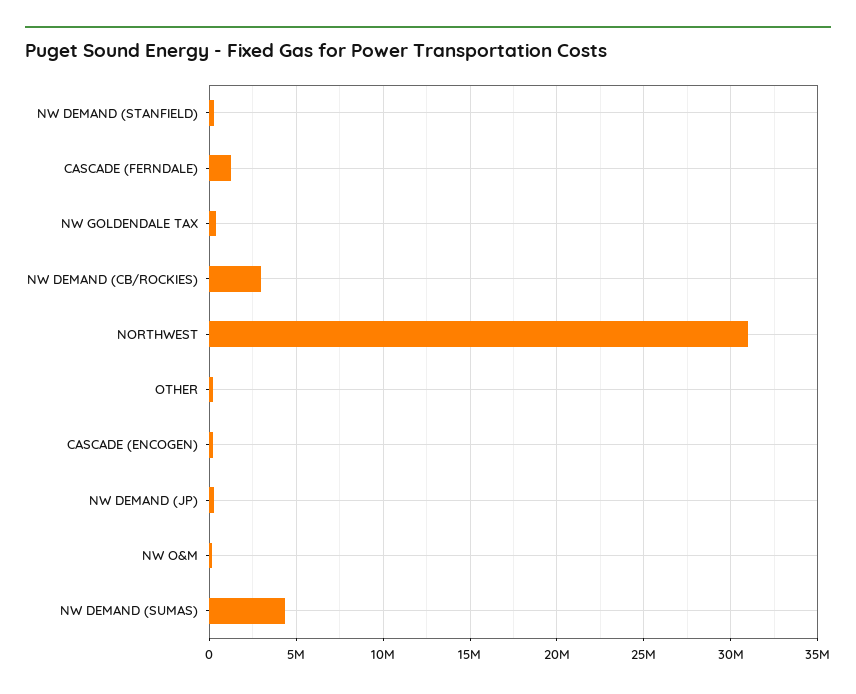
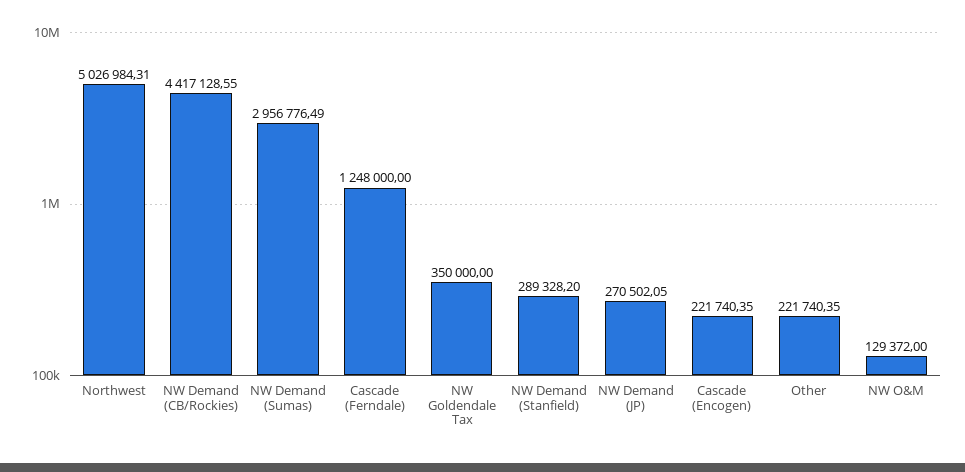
  {
    "NW DEMAND (STANFIELD)": 289328.2,
    "CASCADE (FERNDALE)": 1248000,
    "NW GOLDENDALE TAX": 350000,
-   "NW DEMAND (CB/ROCKIES)": 3000000,
+   "NW DEMAND (CB/ROCKIES)": 4417128.55,
-   "NORTHWEST": 31000000,
+   "NORTHWEST": 5026984.31,
    "OTHER": 221740.35,
    "CASCADE (ENCOGEN)": 221740.35,
    "NW DEMAND (JP)": 270502.05,
    "NW O&M": 129372,
-   "NW DEMAND (SUMAS)": 4500000
+   "NW DEMAND (SUMAS)": 2956776.49
  }

